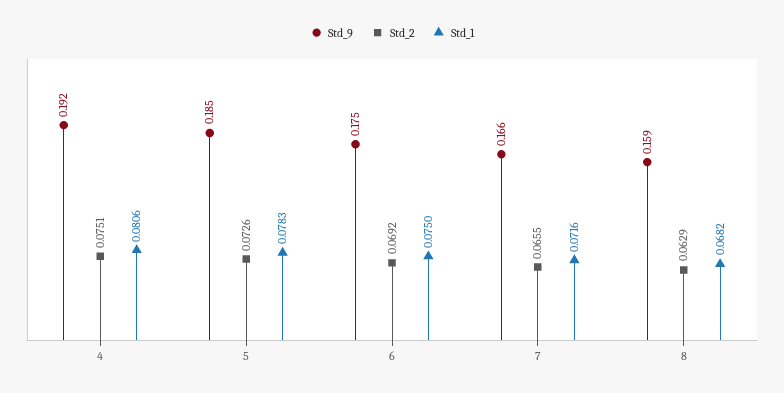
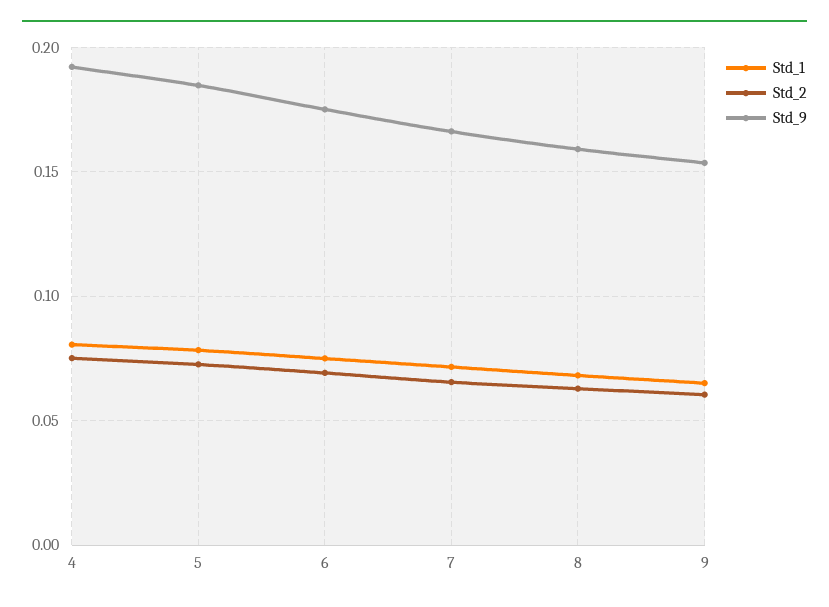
  {
    "Std_9": {
      "4": 0.192,
      "5": 0.185,
      "6": 0.175,
      "7": 0.166,
-     "8": 0.159
+     "8": 0.159,
+     "9": 0.155
    },
    "Std_2": {
      "4": 0.0751,
      "5": 0.0726,
      "6": 0.0692,
      "7": 0.0655,
-     "8": 0.0629
+     "8": 0.0629,
+     "9": 0.06
    },
    "Std_1": {
      "4": 0.0806,
      "5": 0.0783,
      "6": 0.075,
      "7": 0.0716,
-     "8": 0.0682
+     "8": 0.0682,
+     "9": 0.065
    }
  }

